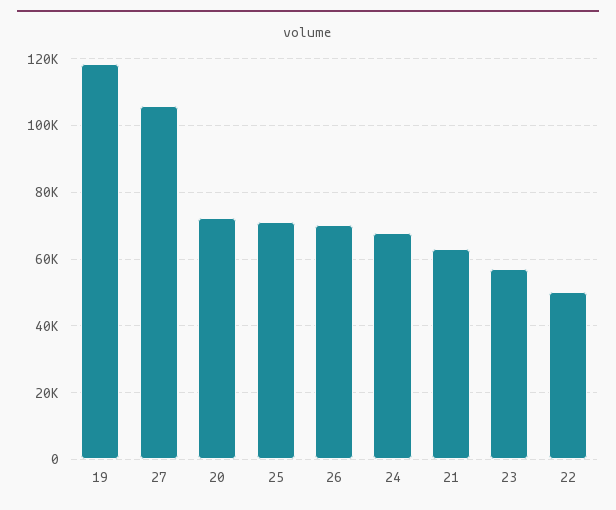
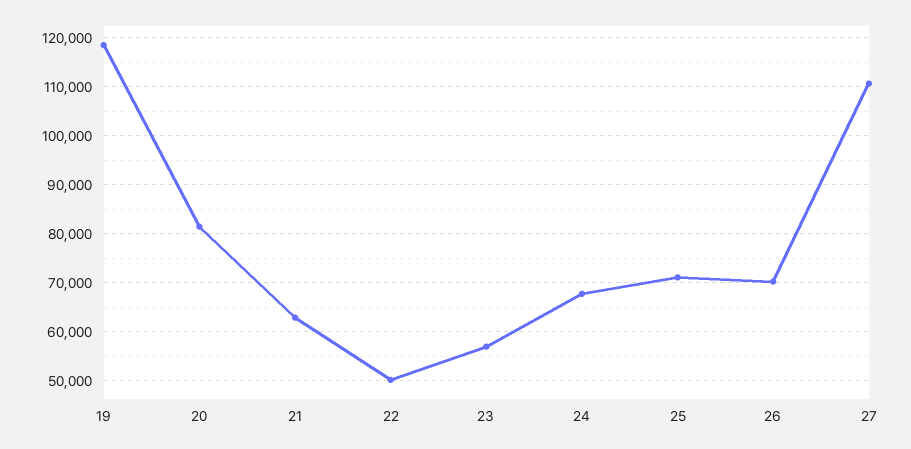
  {
    "19": 118000,
-   "27": 106000,
+   "27": 110000,
-   "20": 72000,
+   "20": 82000,
    "25": 72000,
    "26": 70000,
    "24": 68000,
    "21": 62000,
    "23": 56000,
    "22": 50000
  }

